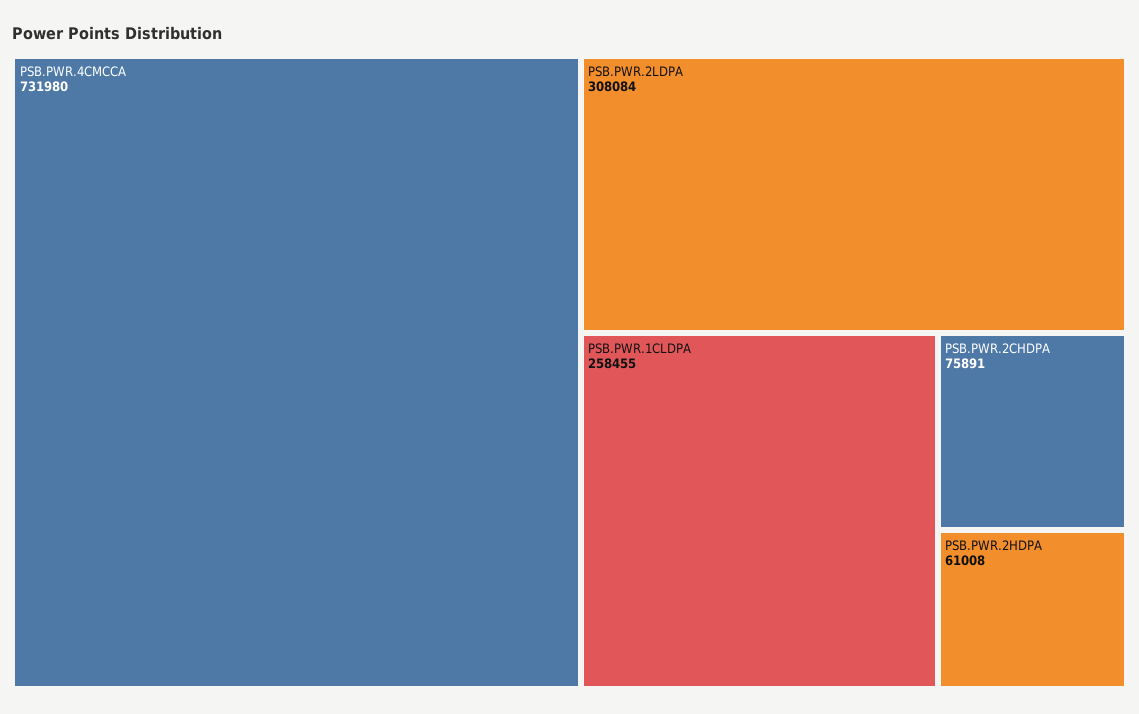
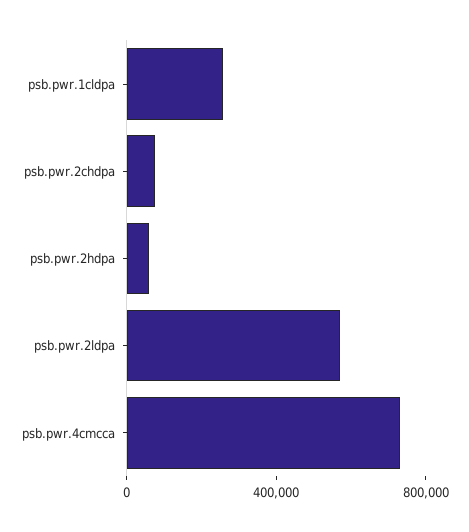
  {
    "PSB.PWR.4CMCCA": 731980,
-   "PSB.PWR.2LDPA": 308084,
+   "PSB.PWR.2LDPA": 600000,
    "PSB.PWR.1CLDPA": 258455,
    "PSB.PWR.2CHDPA": 75891,
    "PSB.PWR.2HDPA": 61008
  }

